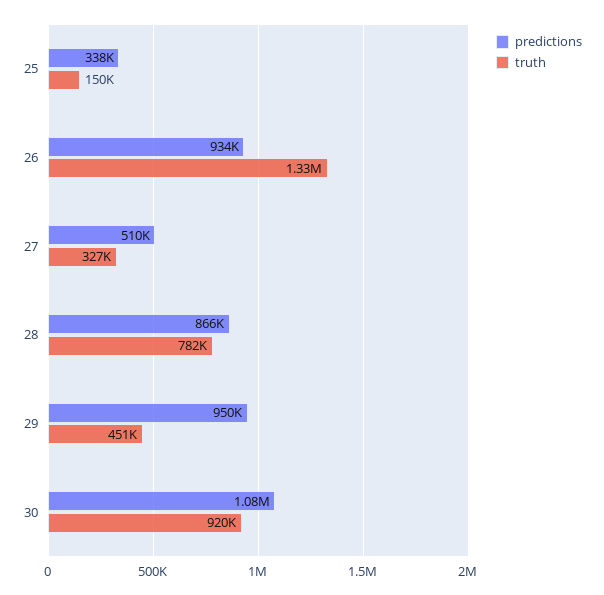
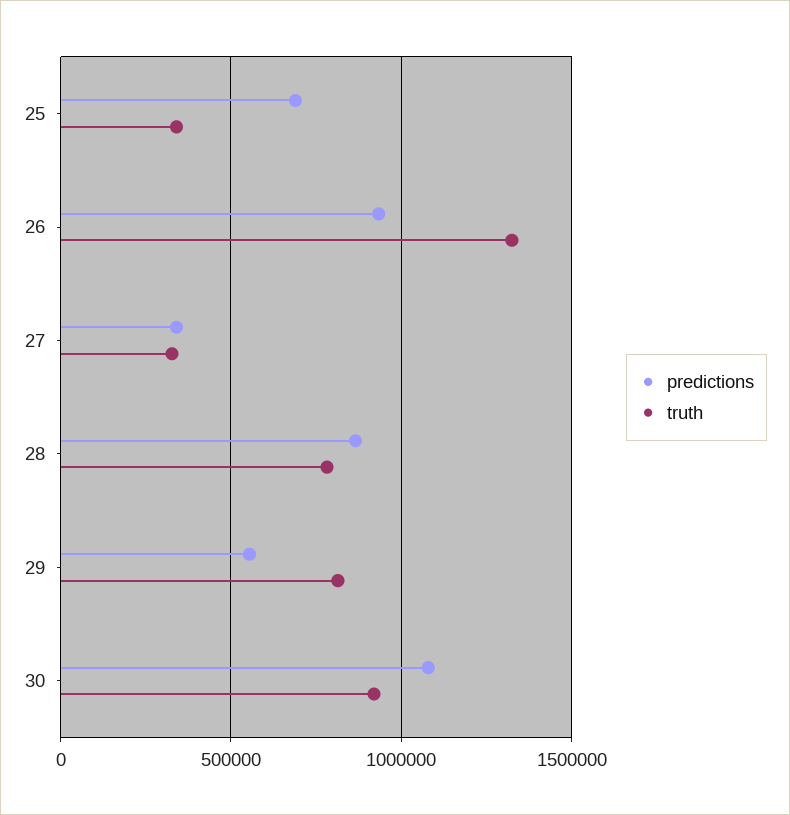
  {
    "predictions": {
-     "25": 338000,
+     "25": 700000,
      "26": 934000,
-     "27": 510000,
+     "27": 350000,
      "28": 866000,
-     "29": 950000,
+     "29": 550000,
      "30": 1080000
    },
    "truth": {
-     "25": 150000,
+     "25": 350000,
      "26": 1330000,
      "27": 327000,
      "28": 782000,
-     "29": 451000,
+     "29": 800000,
      "30": 920000
    }
  }

